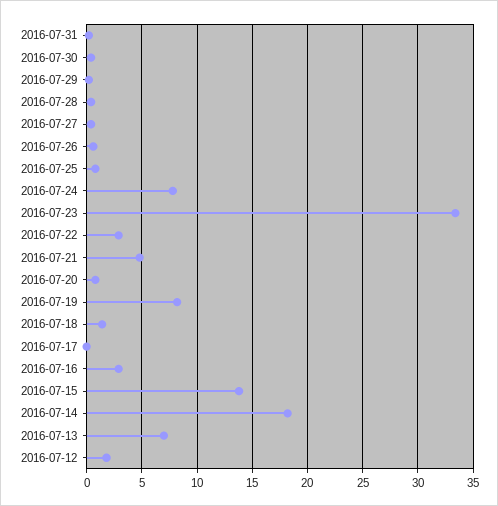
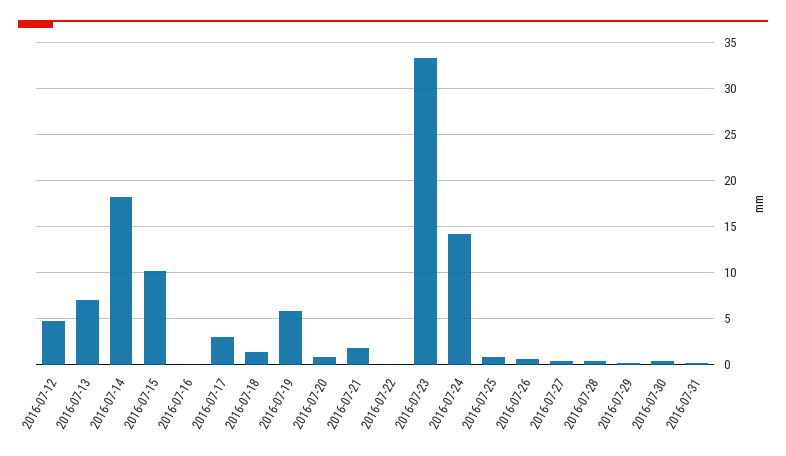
  {
    "2016-07-31": 0,
    "2016-07-30": 0,
    "2016-07-29": 0,
    "2016-07-28": 0,
    "2016-07-27": 0,
    "2016-07-26": 1,
    "2016-07-25": 1,
-   "2016-07-24": 8,
+   "2016-07-24": 14,
    "2016-07-23": 33,
-   "2016-07-22": 3,
+   "2016-07-22": 0,
-   "2016-07-21": 5,
+   "2016-07-21": 2,
    "2016-07-20": 1,
-   "2016-07-19": 8,
+   "2016-07-19": 6,
    "2016-07-18": 1,
-   "2016-07-17": 0,
+   "2016-07-17": 3,
-   "2016-07-16": 3,
+   "2016-07-16": 0,
-   "2016-07-15": 14,
+   "2016-07-15": 10,
    "2016-07-14": 18,
    "2016-07-13": 7,
-   "2016-07-12": 2
+   "2016-07-12": 5
  }

